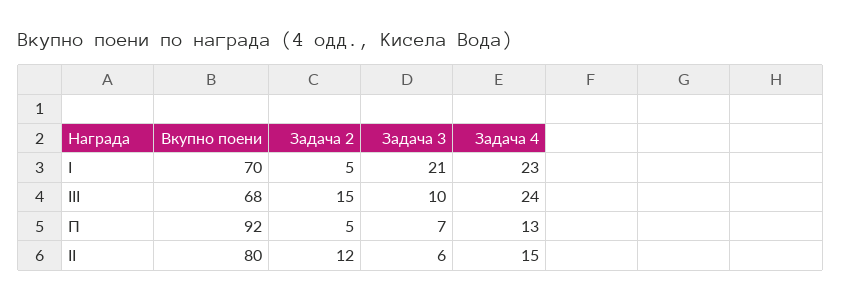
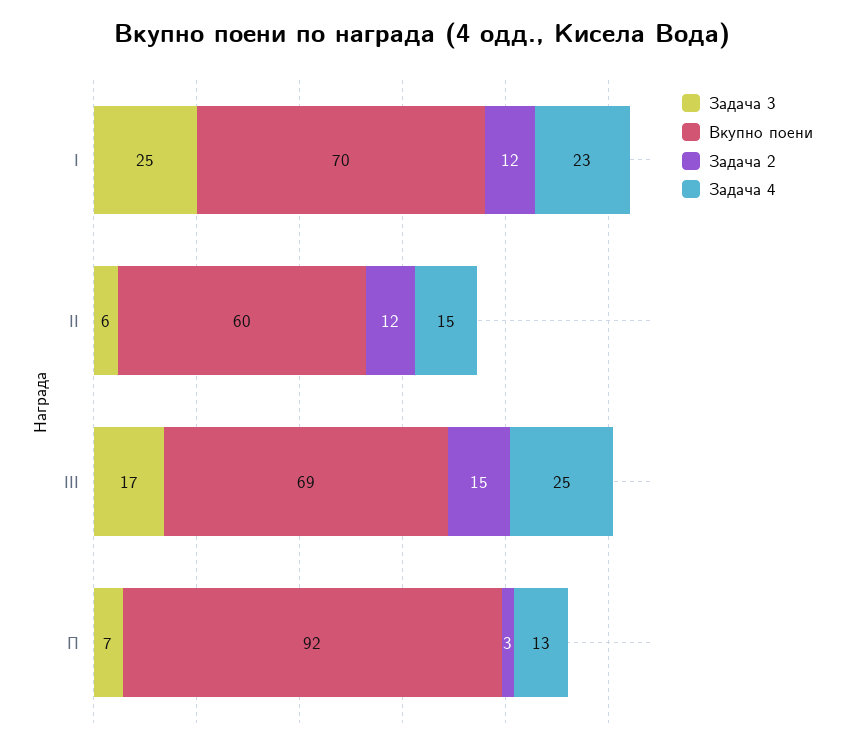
  {
    "Вкупно поени": {
      "I": 70,
-     "III": 68,
+     "III": 69,
      "П": 92,
-     "II": 80
+     "II": 60
    },
    "Задача 2": {
-     "I": 5,
+     "I": 12,
      "III": 15,
-     "П": 5,
+     "П": 3,
      "II": 12
    },
    "Задача 3": {
-     "I": 21,
+     "I": 25,
-     "III": 10,
+     "III": 17,
      "П": 7,
      "II": 6
    },
    "Задача 4": {
      "I": 23,
-     "III": 24,
+     "III": 25,
      "П": 13,
      "II": 15
    }
  }

